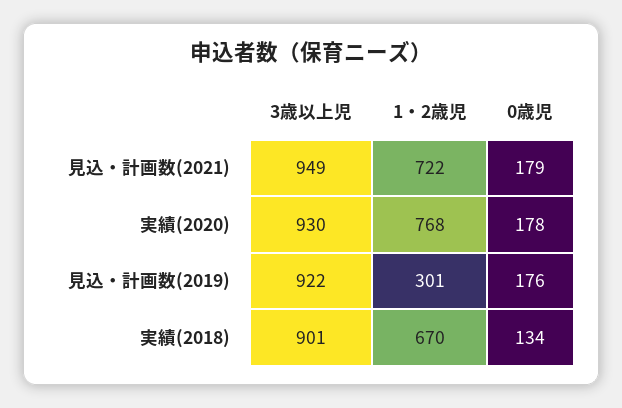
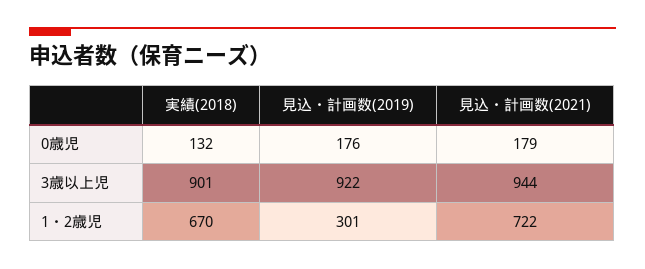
  {
    "3歳以上児": {
-     "見込・計画数(2021)": 949,
+     "見込・計画数(2021)": 944,
-     "実績(2020)": 930,
      "見込・計画数(2019)": 922,
      "実績(2018)": 901
    },
    "1・2歳児": {
      "見込・計画数(2021)": 722,
-     "実績(2020)": 768,
      "見込・計画数(2019)": 301,
      "実績(2018)": 670
    },
    "0歳児": {
      "見込・計画数(2021)": 179,
-     "実績(2020)": 178,
      "見込・計画数(2019)": 176,
-     "実績(2018)": 134
+     "実績(2018)": 132
    }
  }

